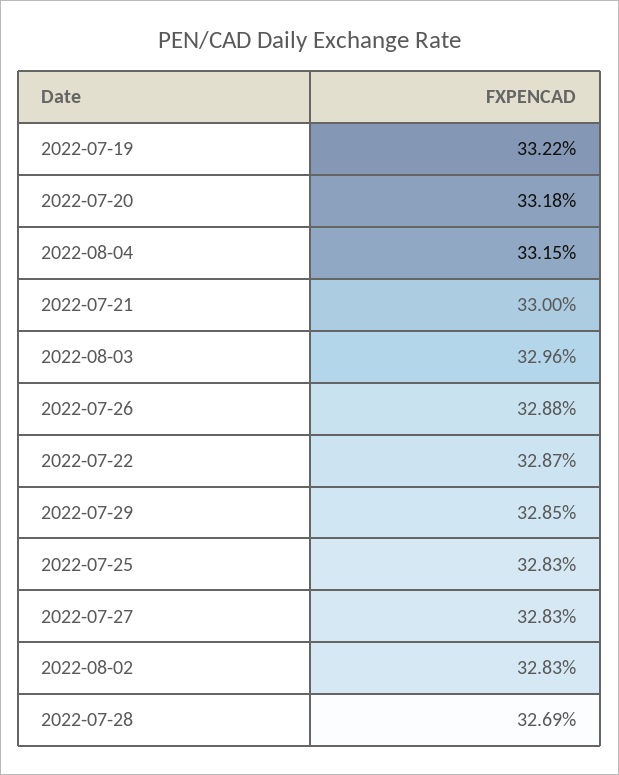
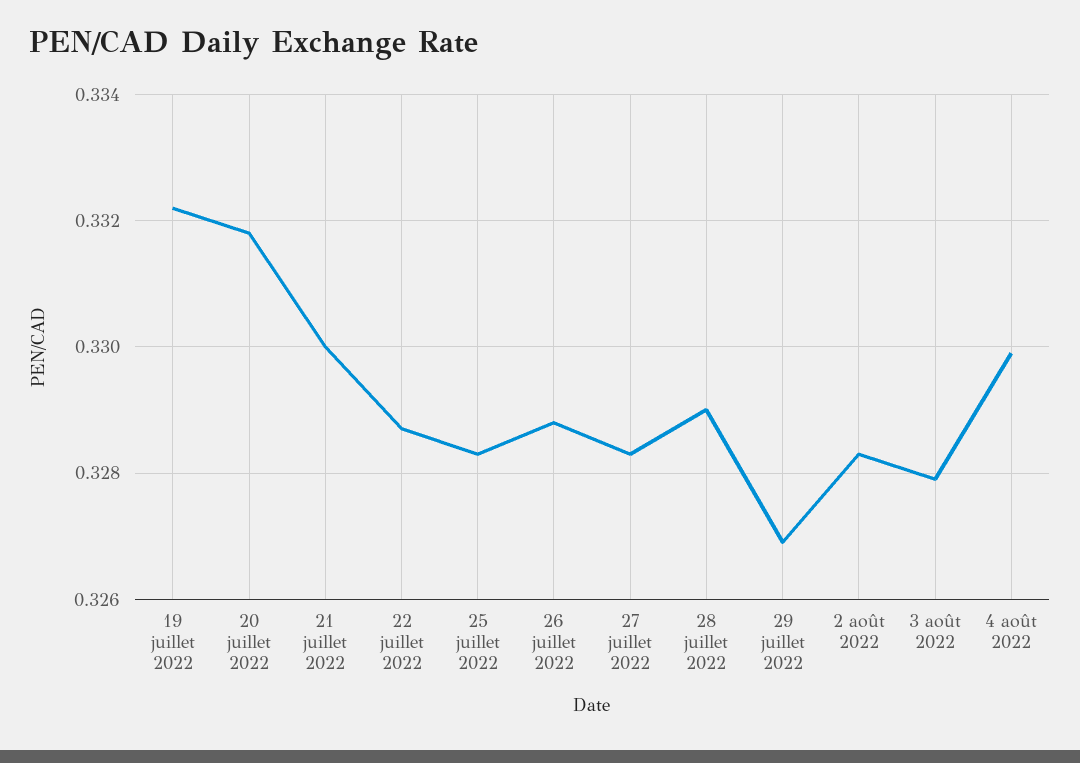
  {
    "2022-07-19": 0.3322,
    "2022-07-20": 0.3318,
-   "2022-08-04": 0.3315,
+   "2022-08-04": 0.33,
    "2022-07-21": 0.33,
-   "2022-08-03": 0.3296,
+   "2022-08-03": 0.328,
    "2022-07-26": 0.3288,
    "2022-07-22": 0.3287,
-   "2022-07-29": 0.3285,
+   "2022-07-29": 0.327,
    "2022-07-25": 0.3283,
    "2022-07-27": 0.3283,
    "2022-08-02": 0.3283,
-   "2022-07-28": 0.3269
+   "2022-07-28": 0.329
  }

